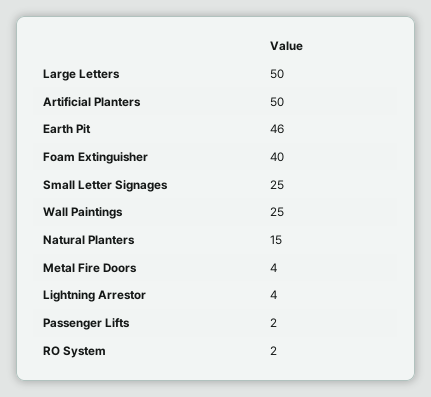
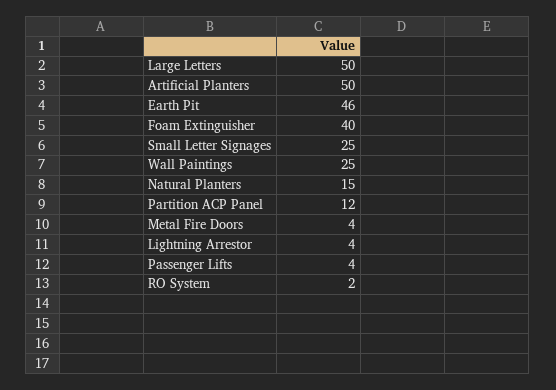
  {
    "Large Letters": 50,
    "Artificial Planters": 50,
    "Earth Pit": 46,
    "Foam Extinguisher": 40,
    "Small Letter Signages": 25,
    "Wall Paintings": 25,
    "Natural Planters": 15,
    "Metal Fire Doors": 4,
    "Lightning Arrestor": 4,
-   "Passenger Lifts": 2,
+   "Passenger Lifts": 4,
-   "RO System": 2
+   "RO System": 2,
+   "Partition ACP Panel": 12
  }

